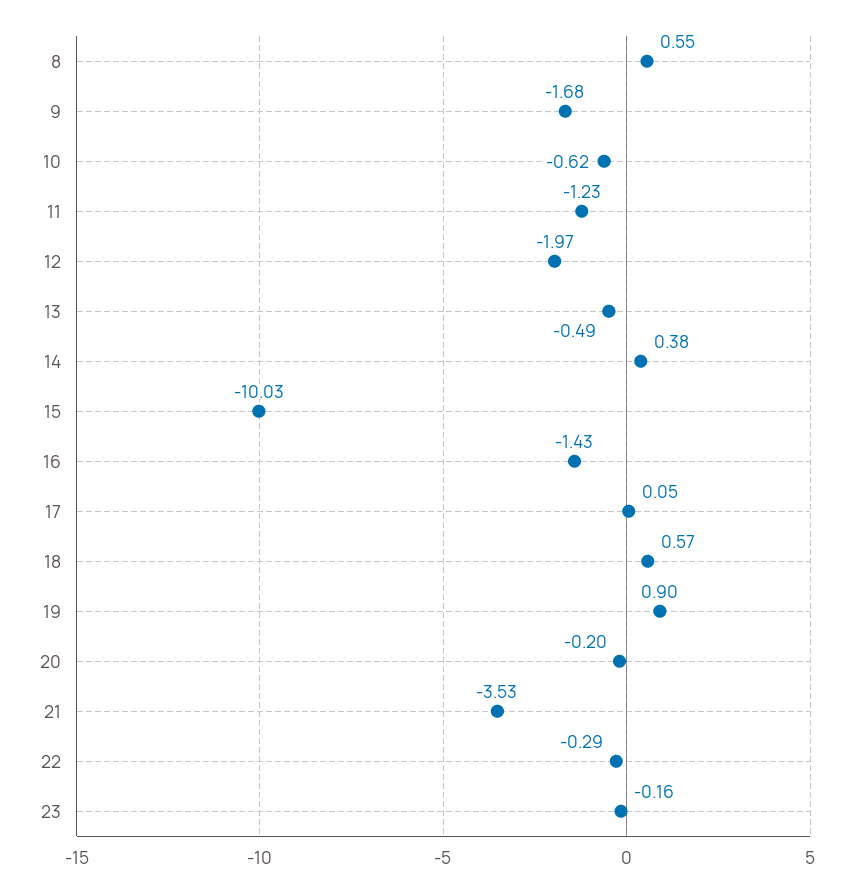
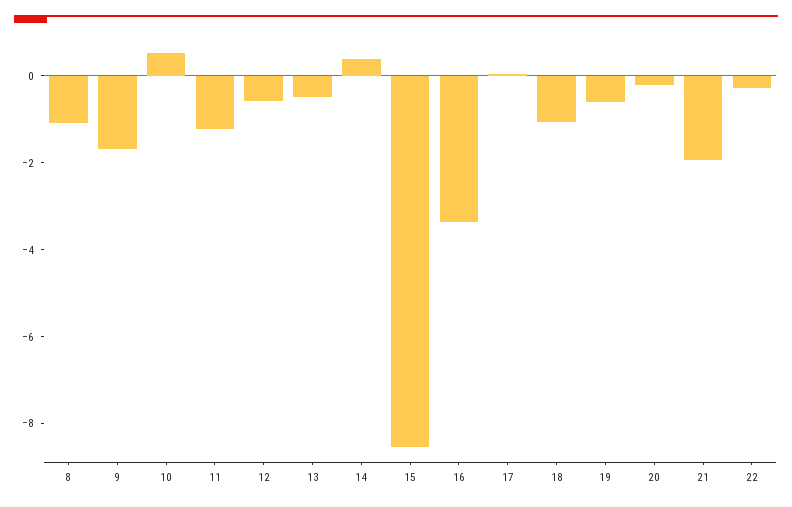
  {
-   "8": 0.55,
+   "8": -1,
    "9": -1.68,
-   "10": -0.62,
+   "10": 0.5,
    "11": -1.23,
-   "12": -1.97,
+   "12": -0.5,
    "13": -0.49,
    "14": 0.38,
-   "15": -10.03,
+   "15": -8.5,
-   "16": -1.43,
+   "16": -3.5,
    "17": 0.05,
-   "18": 0.57,
+   "18": -1,
-   "19": 0.9,
+   "19": -0.5,
    "20": -0.2,
-   "21": -3.53,
+   "21": -2,
-   "22": -0.29,
+   "22": -0.29
-   "23": -0.16
  }

